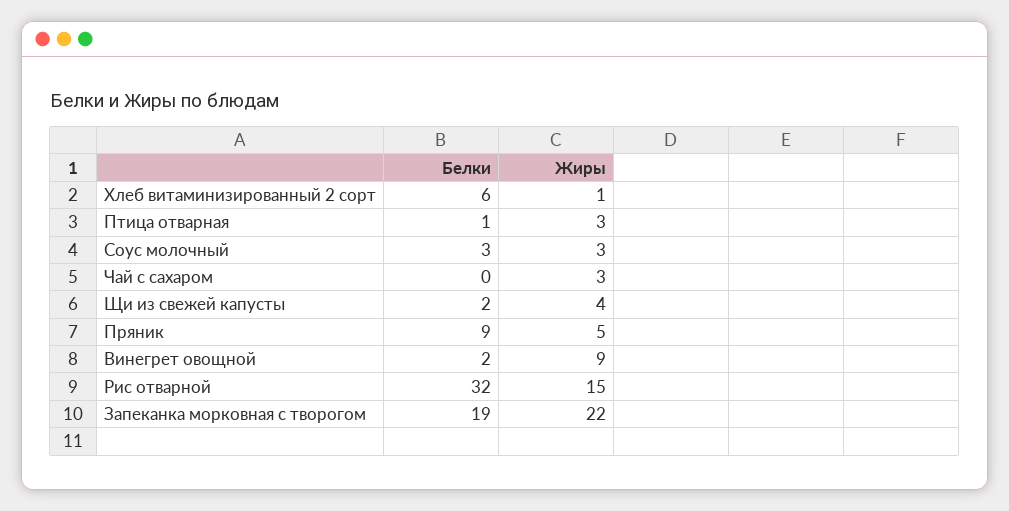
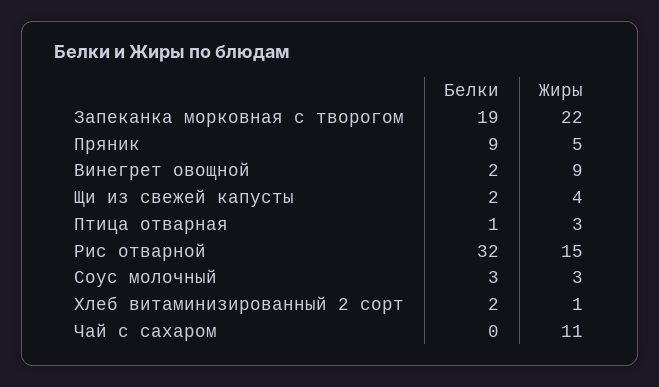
  {
    "Белки": {
-     "Хлеб витаминизированный 2 сорт": 6,
+     "Хлеб витаминизированный 2 сорт": 2,
      "Птица отварная": 1,
      "Соус молочный": 3,
      "Чай с сахаром": 0,
      "Щи из свежей капусты": 2,
      "Пряник": 9,
      "Винегрет овощной": 2,
      "Рис отварной": 32,
      "Запеканка морковная с творогом": 19
    },
    "Жиры": {
      "Хлеб витаминизированный 2 сорт": 1,
      "Птица отварная": 3,
      "Соус молочный": 3,
-     "Чай с сахаром": 3,
+     "Чай с сахаром": 11,
      "Щи из свежей капусты": 4,
      "Пряник": 5,
      "Винегрет овощной": 9,
      "Рис отварной": 15,
      "Запеканка морковная с творогом": 22
    }
  }

